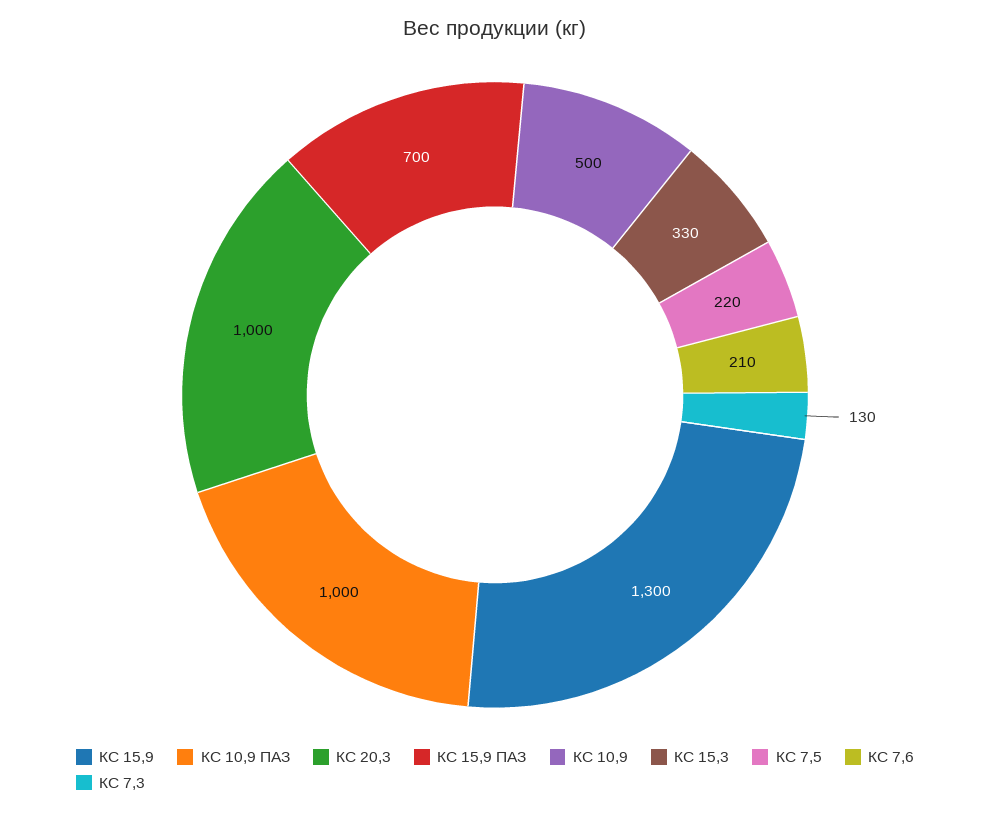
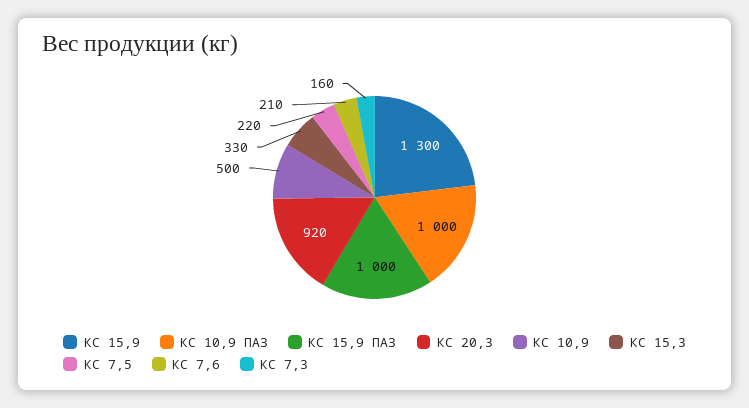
  {
    "КС 15,9": 1300,
    "КС 10,9 ПАЗ": 1000,
-   "КС 20,3": 1000,
+   "КС 20,3": 920,
-   "КС 15,9 ПАЗ": 700,
+   "КС 15,9 ПАЗ": 1000,
    "КС 10,9": 500,
    "КС 15,3": 330,
    "КС 7,5": 220,
    "КС 7,6": 210,
-   "КС 7,3": 130
+   "КС 7,3": 160
  }

